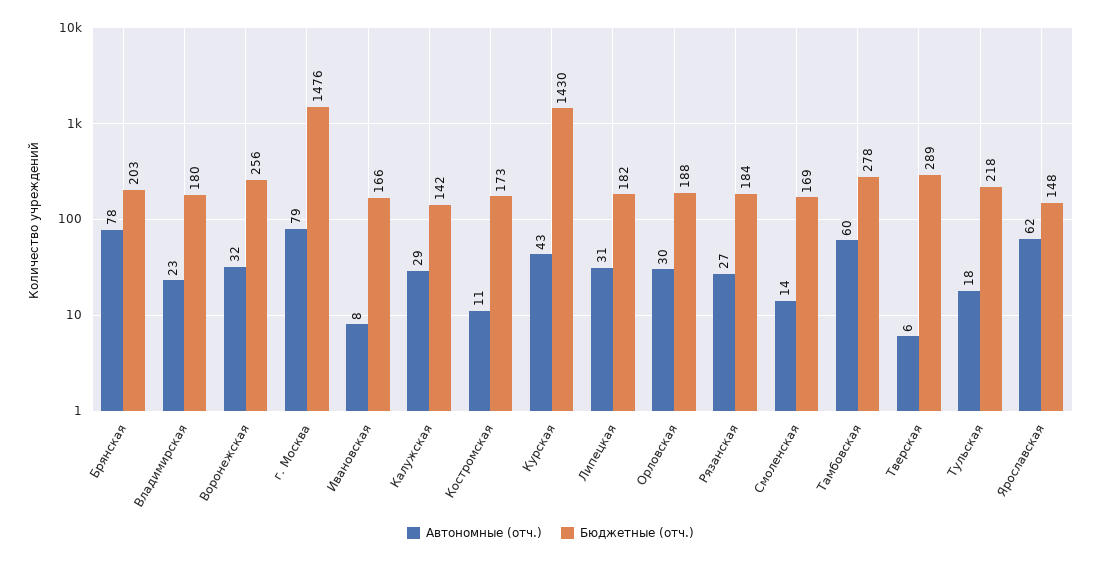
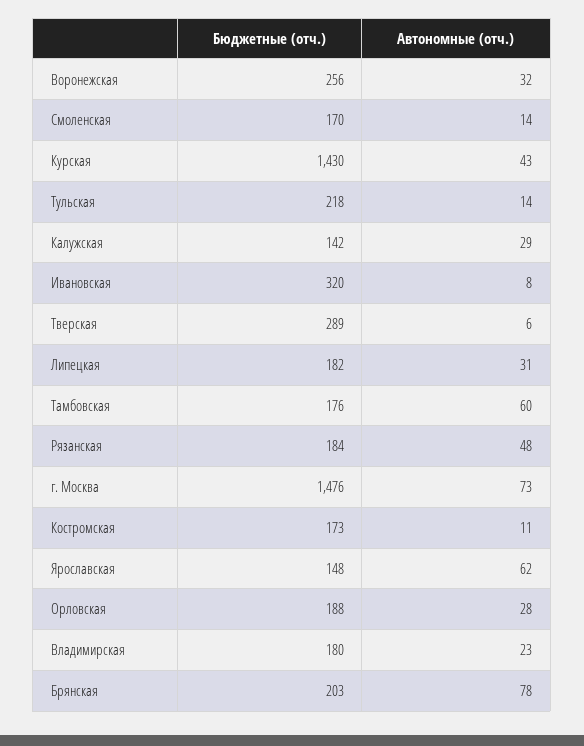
  {
    "Автономные (отч.)": {
      "Брянская": 78,
      "Владимирская": 23,
      "Воронежская": 32,
-     "г. Москва": 79,
+     "г. Москва": 73,
      "Ивановская": 8,
      "Калужская": 29,
      "Костромская": 11,
      "Курская": 43,
      "Липецкая": 31,
-     "Орловская": 30,
+     "Орловская": 28,
-     "Рязанская": 27,
+     "Рязанская": 48,
      "Смоленская": 14,
      "Тамбовская": 60,
      "Тверская": 6,
-     "Тульская": 18,
+     "Тульская": 14,
      "Ярославская": 62
    },
    "Бюджетные (отч.)": {
      "Брянская": 203,
      "Владимирская": 180,
      "Воронежская": 256,
      "г. Москва": 1476,
-     "Ивановская": 166,
+     "Ивановская": 320,
      "Калужская": 142,
      "Костромская": 173,
      "Курская": 1430,
      "Липецкая": 182,
      "Орловская": 188,
      "Рязанская": 184,
-     "Смоленская": 169,
+     "Смоленская": 170,
-     "Тамбовская": 278,
+     "Тамбовская": 176,
      "Тверская": 289,
      "Тульская": 218,
      "Ярославская": 148
    }
  }

